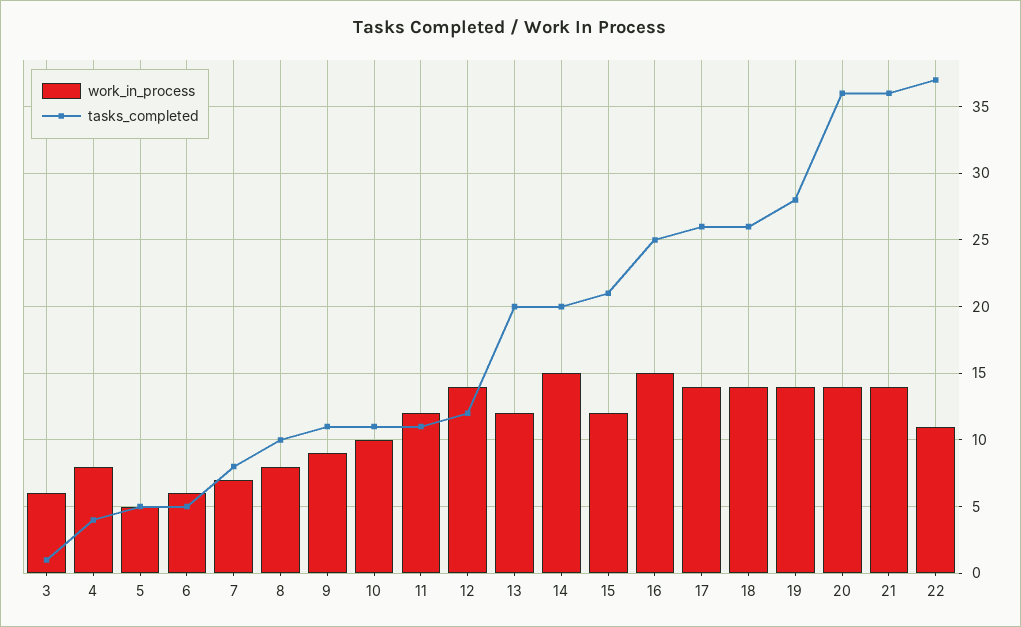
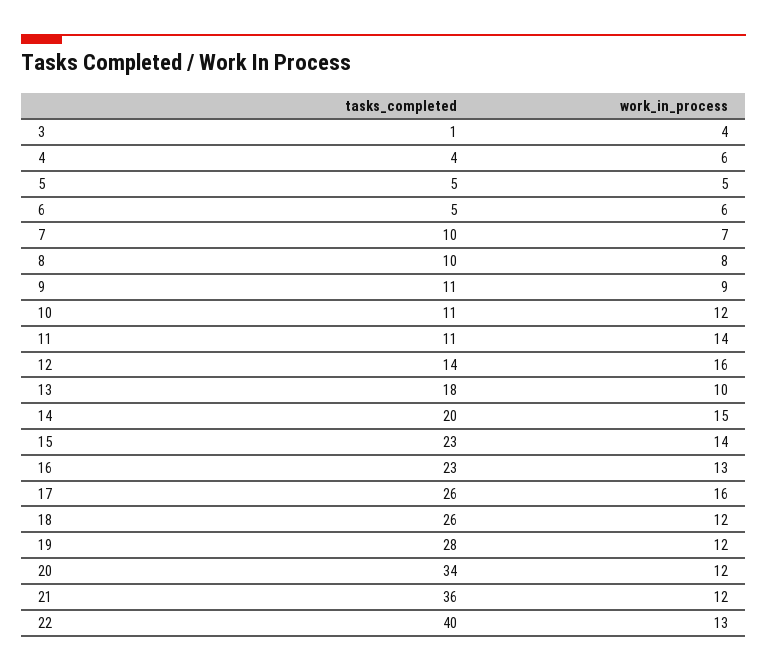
  {
    "work_in_process": {
-     "3": 6,
+     "3": 4,
-     "4": 8,
+     "4": 6,
      "5": 5,
      "6": 6,
      "7": 7,
      "8": 8,
      "9": 9,
-     "10": 10,
+     "10": 12,
-     "11": 12,
+     "11": 14,
-     "12": 14,
+     "12": 16,
-     "13": 12,
+     "13": 10,
      "14": 15,
-     "15": 12,
+     "15": 14,
-     "16": 15,
+     "16": 13,
-     "17": 14,
+     "17": 16,
-     "18": 14,
+     "18": 12,
-     "19": 14,
+     "19": 12,
-     "20": 14,
+     "20": 12,
-     "21": 14,
+     "21": 12,
-     "22": 11
+     "22": 13
    },
    "tasks_completed": {
      "3": 1,
      "4": 4,
      "5": 5,
      "6": 5,
-     "7": 8,
+     "7": 10,
      "8": 10,
      "9": 11,
      "10": 11,
      "11": 11,
-     "12": 12,
+     "12": 14,
-     "13": 20,
+     "13": 18,
      "14": 20,
-     "15": 21,
+     "15": 23,
-     "16": 25,
+     "16": 23,
      "17": 26,
      "18": 26,
      "19": 28,
-     "20": 36,
+     "20": 34,
      "21": 36,
-     "22": 37
+     "22": 40
    }
  }

